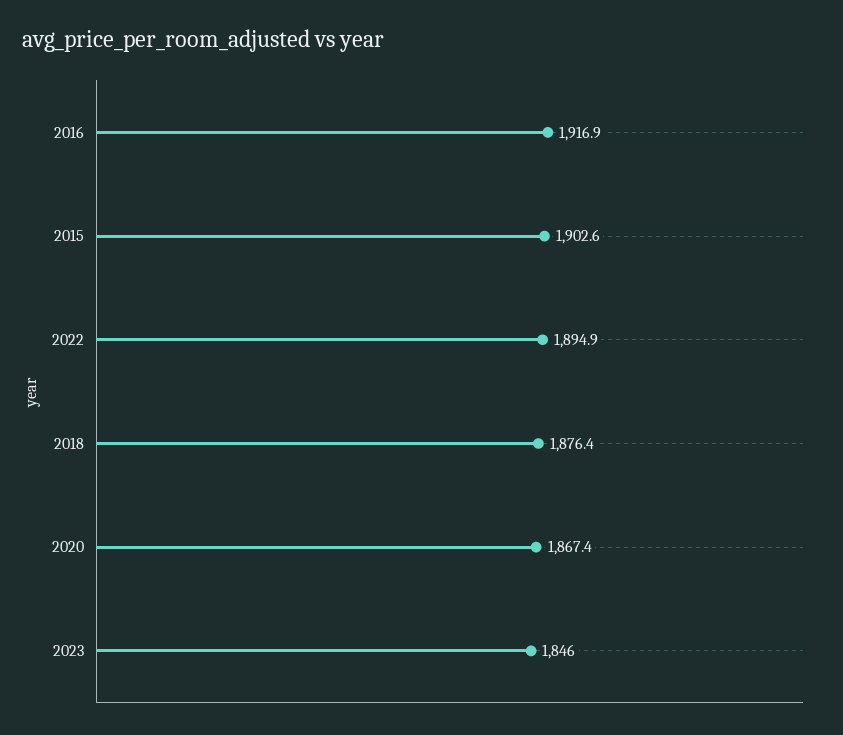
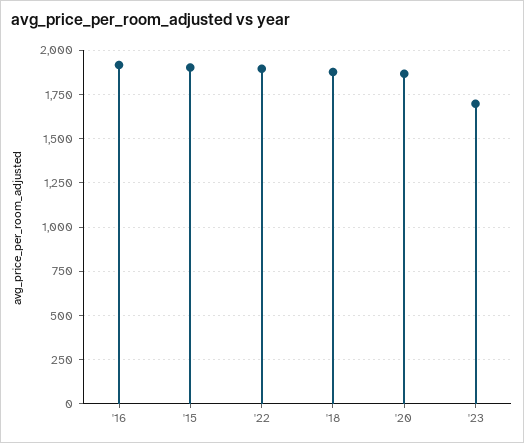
  {
    "2016": 1916.9,
    "2015": 1902.6,
    "2022": 1894.9,
    "2018": 1876.4,
    "2020": 1867.4,
-   "2023": 1846
+   "2023": 1700
  }

